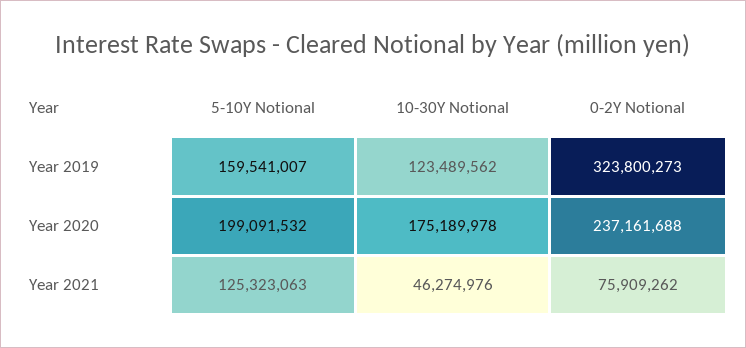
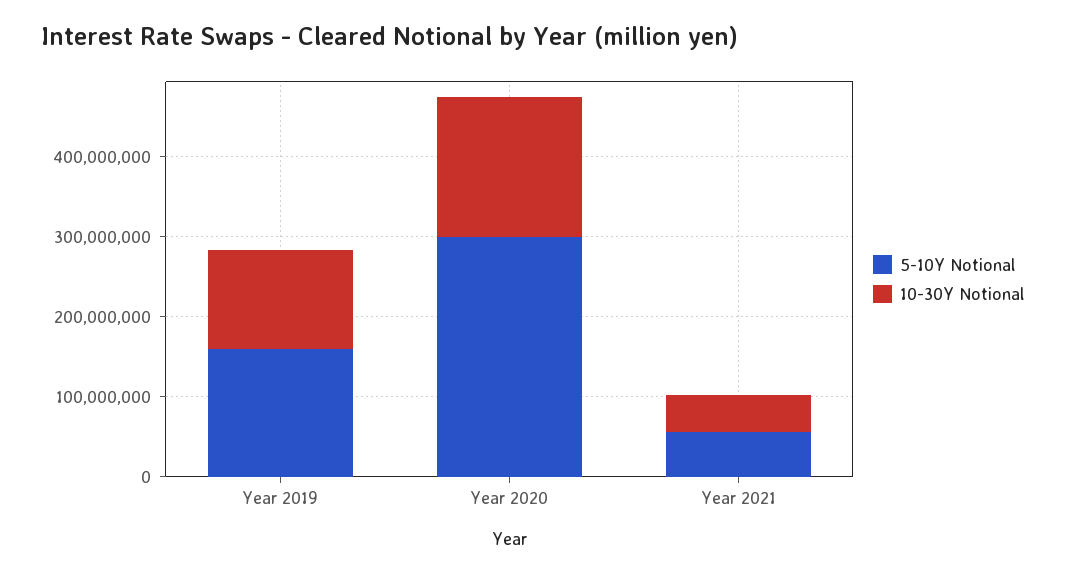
  {
    "5-10Y Notional": {
      "Year 2019": 159541007,
-     "Year 2020": 199091532,
+     "Year 2020": 300000000,
-     "Year 2021": 125323063
+     "Year 2021": 60000000
    },
    "10-30Y Notional": {
      "Year 2019": 123489562,
      "Year 2020": 175189978,
      "Year 2021": 46274976
-   },
+   }
-   "0-2Y Notional": {
-     "Year 2019": 323800273,
-     "Year 2020": 237161688,
-     "Year 2021": 75909262
-   }
  }

